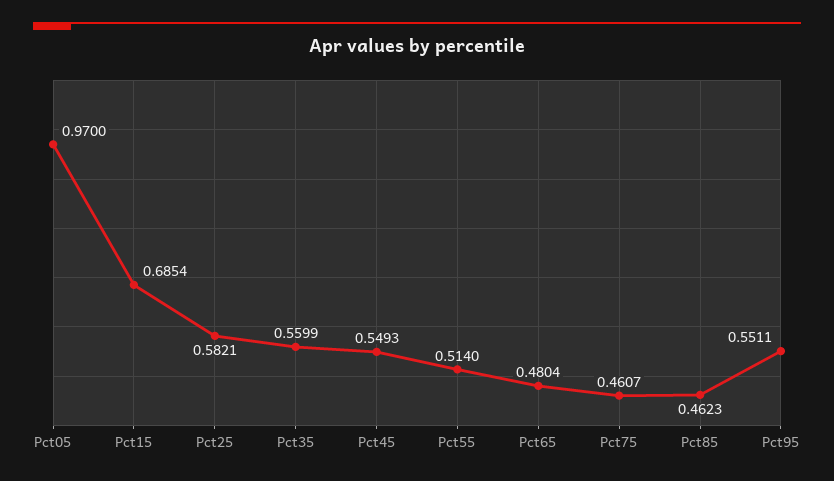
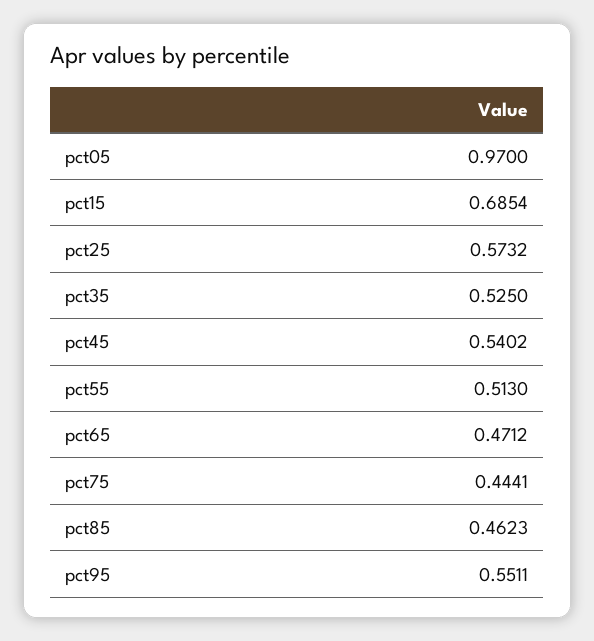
  {
    "Pct05": 0.97,
    "Pct15": 0.6854,
-   "Pct25": 0.5821,
+   "Pct25": 0.5732,
-   "Pct35": 0.5599,
+   "Pct35": 0.525,
-   "Pct45": 0.5493,
+   "Pct45": 0.5402,
-   "Pct55": 0.514,
+   "Pct55": 0.513,
-   "Pct65": 0.4804,
+   "Pct65": 0.4712,
-   "Pct75": 0.4607,
+   "Pct75": 0.4441,
    "Pct85": 0.4623,
    "Pct95": 0.5511
  }

